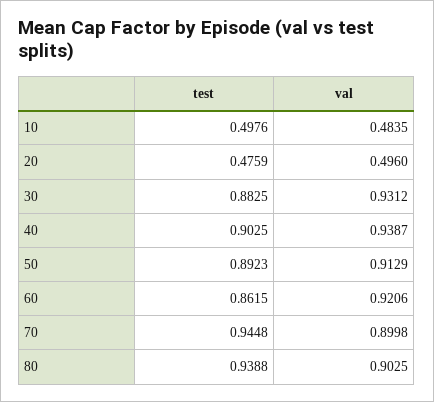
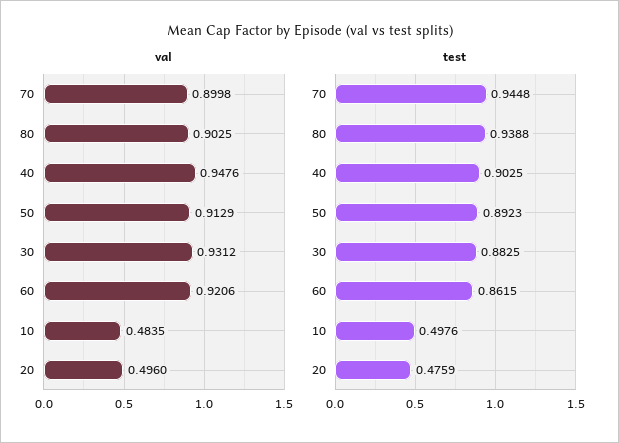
  {
    "test": {
      "10": 0.4976,
      "20": 0.4759,
      "30": 0.8825,
      "40": 0.9025,
      "50": 0.8923,
      "60": 0.8615,
      "70": 0.9448,
      "80": 0.9388
    },
    "val": {
      "10": 0.4835,
      "20": 0.496,
      "30": 0.9312,
-     "40": 0.9387,
+     "40": 0.9476,
      "50": 0.9129,
      "60": 0.9206,
      "70": 0.8998,
      "80": 0.9025
    }
  }

